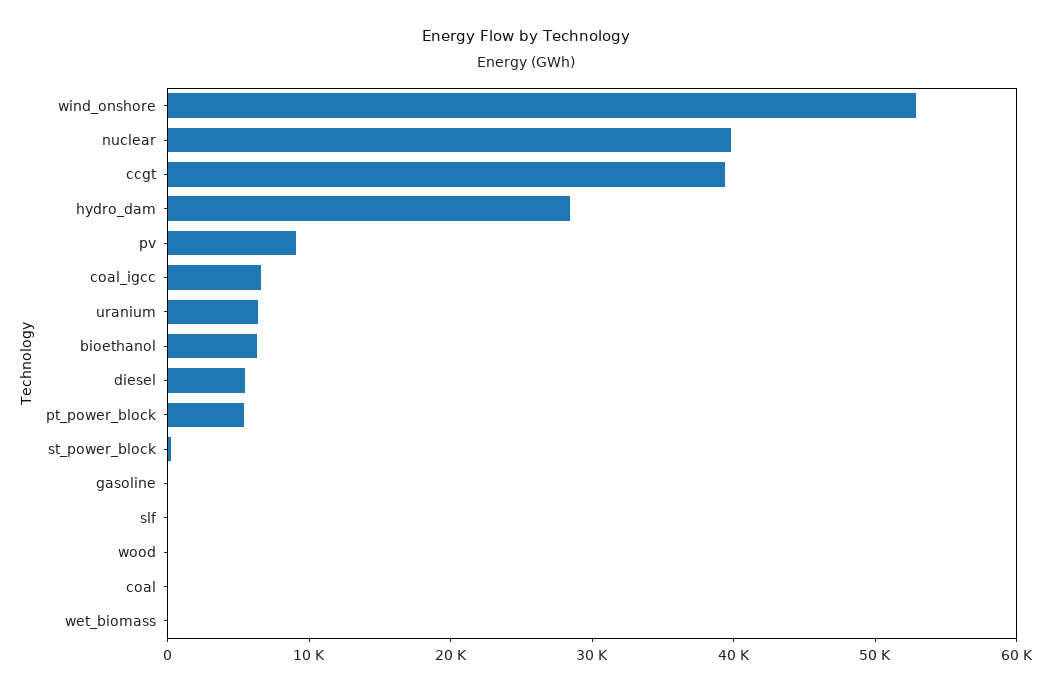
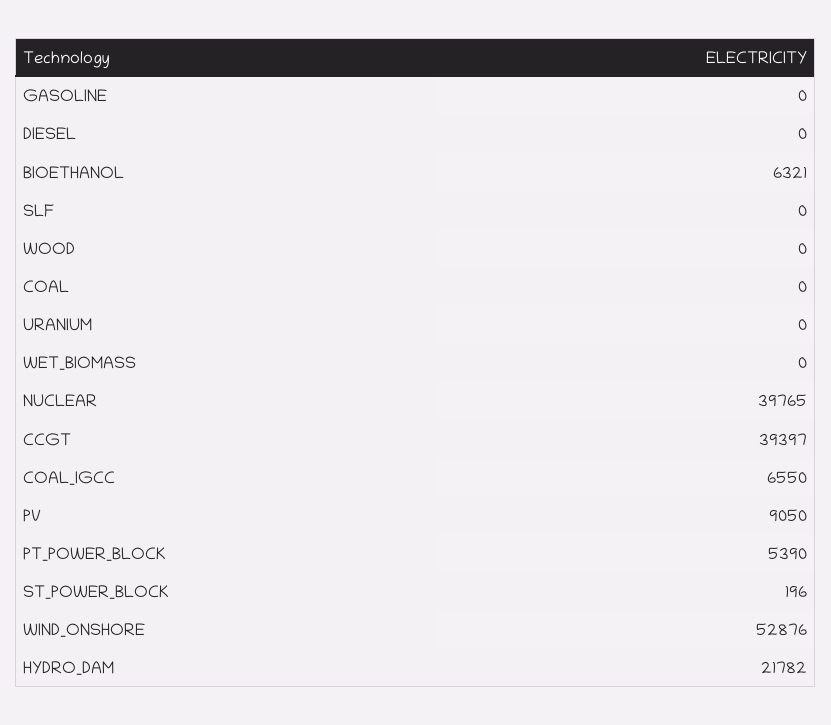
  {
    "wind_onshore": 52876,
    "nuclear": 39765,
    "ccgt": 39397,
-   "hydro_dam": 28000,
+   "hydro_dam": 21782,
    "pv": 9050,
    "coal_igcc": 6550,
-   "uranium": 6000,
+   "uranium": 0,
    "bioethanol": 6321,
-   "diesel": 6000,
+   "diesel": 0,
    "pt_power_block": 5390,
    "st_power_block": 196,
    "gasoline": 0,
    "slf": 0,
    "wood": 0,
    "coal": 0,
    "wet_biomass": 0
  }

